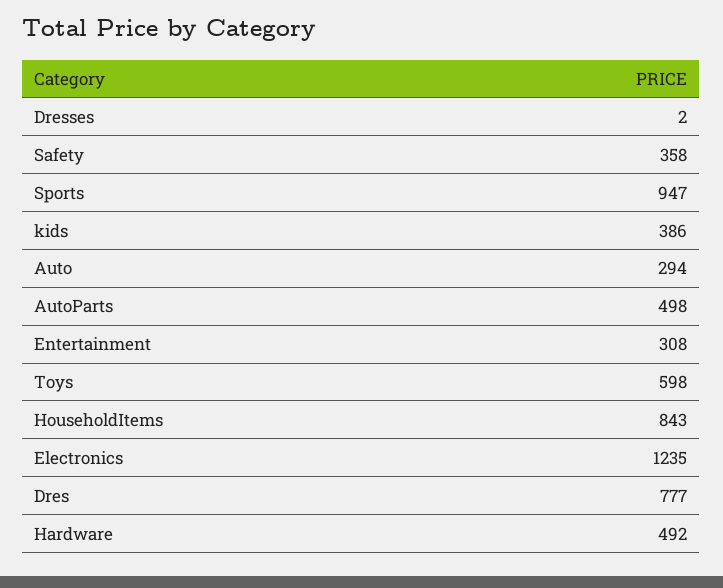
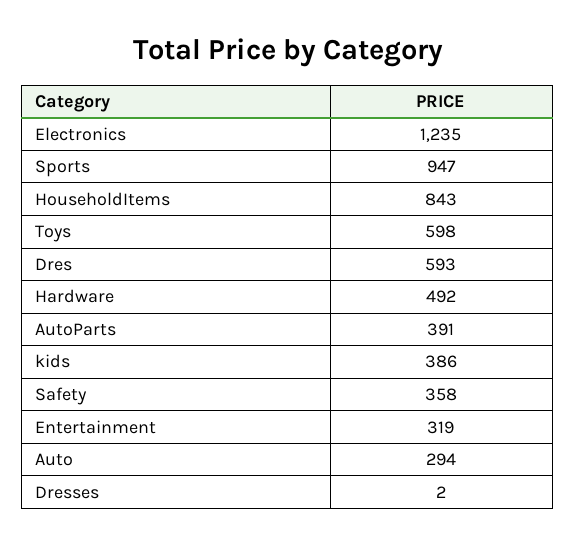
  {
    "Dresses": 2,
    "Safety": 358,
    "Sports": 947,
    "kids": 386,
    "Auto": 294,
-   "AutoParts": 498,
+   "AutoParts": 391,
-   "Entertainment": 308,
+   "Entertainment": 319,
    "Toys": 598,
    "HouseholdItems": 843,
    "Electronics": 1235,
-   "Dres": 777,
+   "Dres": 593,
    "Hardware": 492
  }

